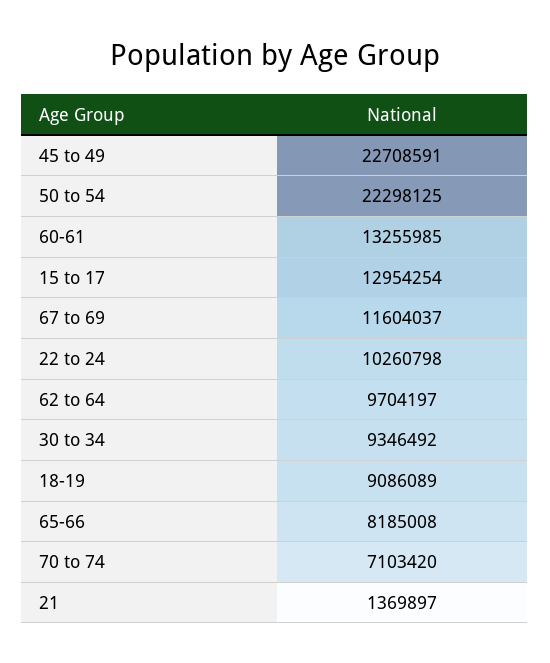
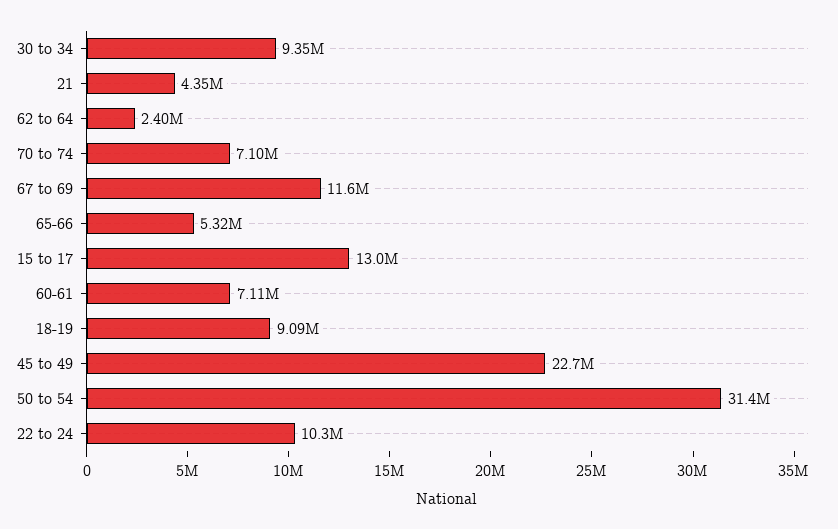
  {
    "45 to 49": 22708591,
-   "50 to 54": 22298125,
+   "50 to 54": 31400000,
-   "60-61": 13255985,
+   "60-61": 7110000,
    "15 to 17": 12954254,
    "67 to 69": 11604037,
    "22 to 24": 10260798,
-   "62 to 64": 9704197,
+   "62 to 64": 2400000,
    "30 to 34": 9346492,
    "18-19": 9086089,
-   "65-66": 8185008,
+   "65-66": 5320000,
    "70 to 74": 7103420,
-   "21": 1369897
+   "21": 4350000
  }

